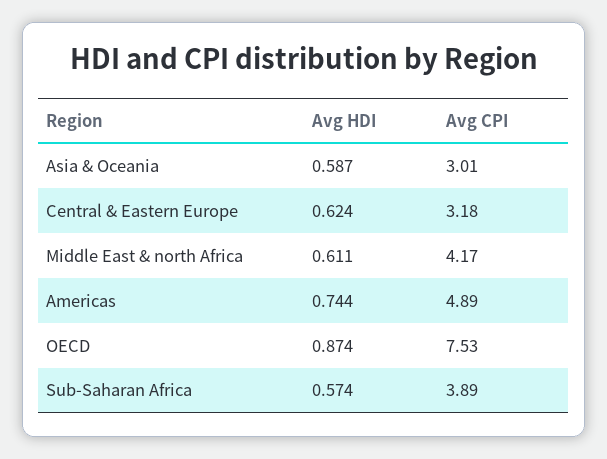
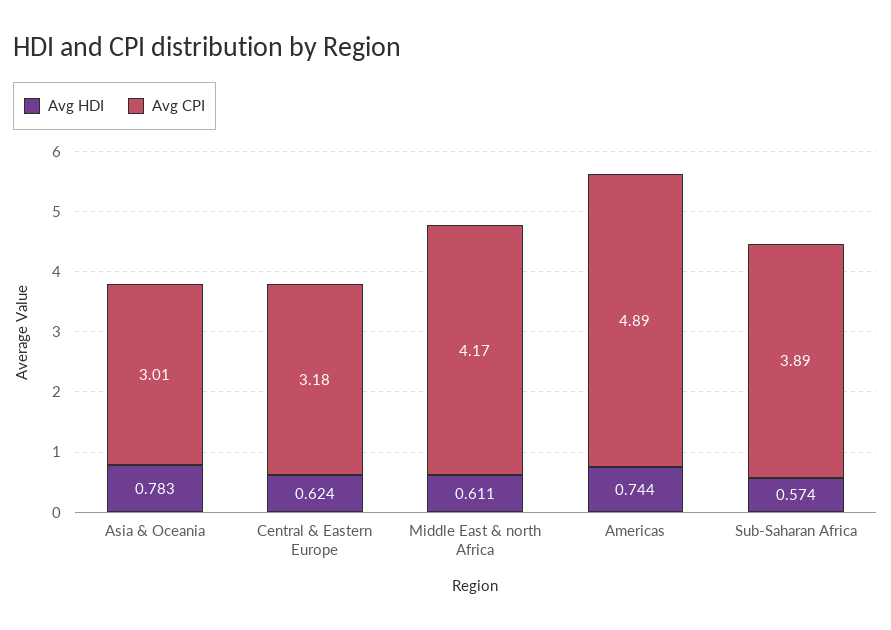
  {
    "Avg HDI": {
-     "Asia & Oceania": 0.587,
+     "Asia & Oceania": 0.783,
      "Central & Eastern Europe": 0.624,
      "Middle East & north Africa": 0.611,
      "Americas": 0.744,
-     "OECD": 0.874,
      "Sub-Saharan Africa": 0.574
    },
    "Avg CPI": {
      "Asia & Oceania": 3.01,
      "Central & Eastern Europe": 3.18,
      "Middle East & north Africa": 4.17,
      "Americas": 4.89,
-     "OECD": 7.53,
      "Sub-Saharan Africa": 3.89
    }
  }

